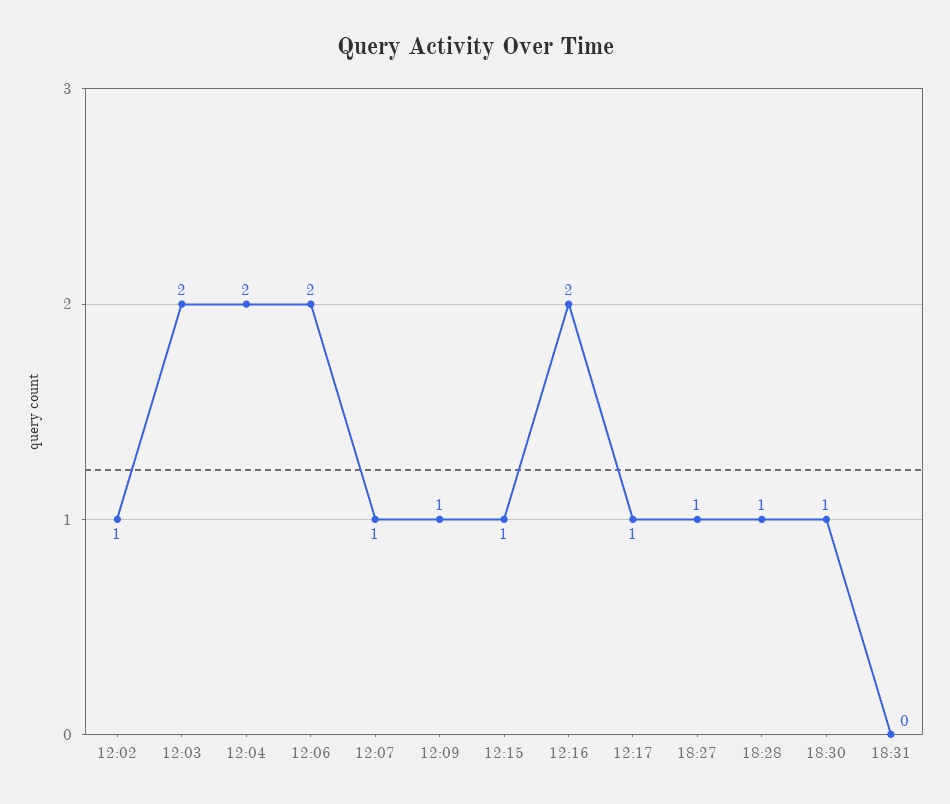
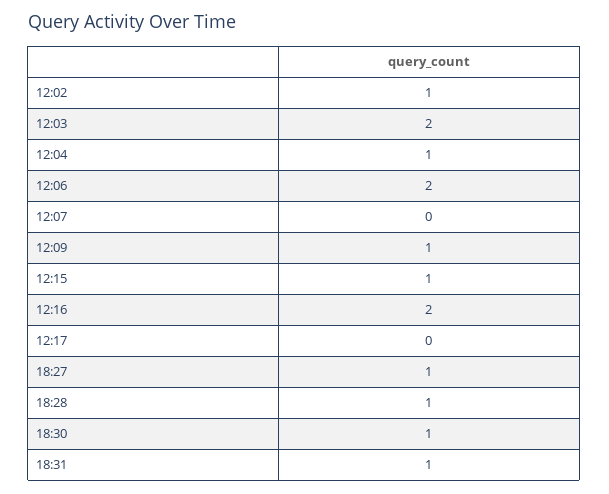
  {
    "12:02": 1,
    "12:03": 2,
-   "12:04": 2,
+   "12:04": 1,
    "12:06": 2,
-   "12:07": 1,
+   "12:07": 0,
    "12:09": 1,
    "12:15": 1,
    "12:16": 2,
-   "12:17": 1,
+   "12:17": 0,
    "18:27": 1,
    "18:28": 1,
    "18:30": 1,
-   "18:31": 0
+   "18:31": 1
  }

